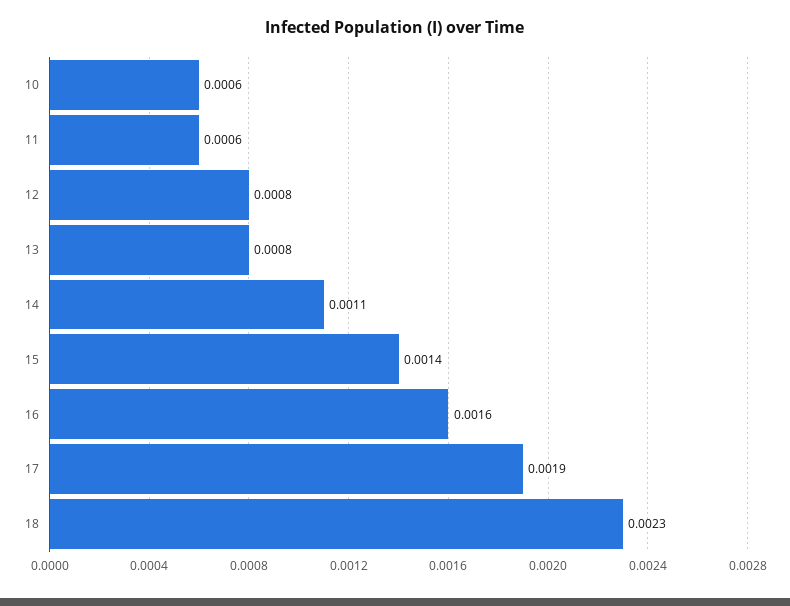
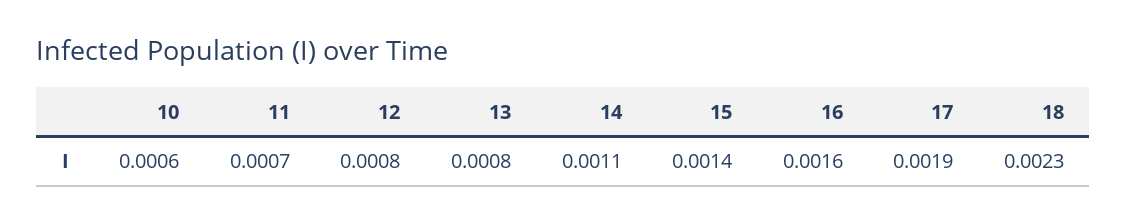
  {
    "10": 0.0006,
-   "11": 0.0006,
+   "11": 0.0007,
    "12": 0.0008,
    "13": 0.0008,
    "14": 0.0011,
    "15": 0.0014,
    "16": 0.0016,
    "17": 0.0019,
    "18": 0.0023
  }

